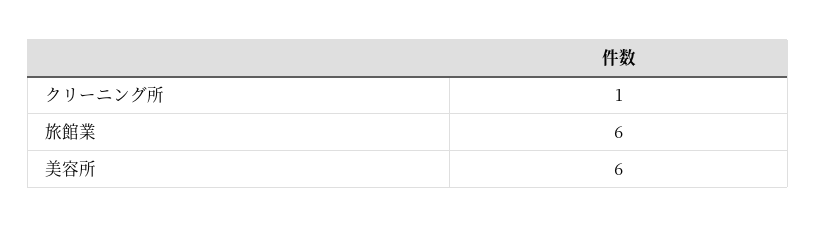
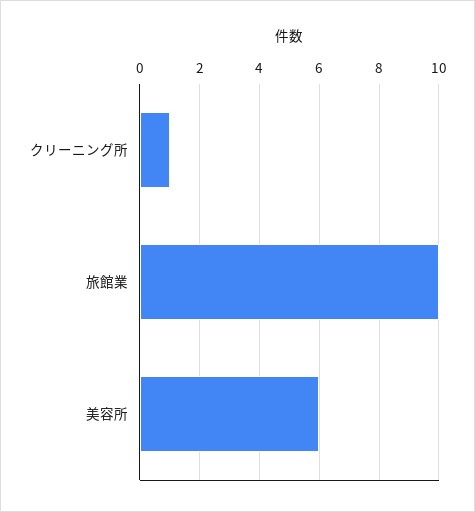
  {
    "クリーニング所": 1,
-   "旅館業": 6,
+   "旅館業": 10,
    "美容所": 6
  }

